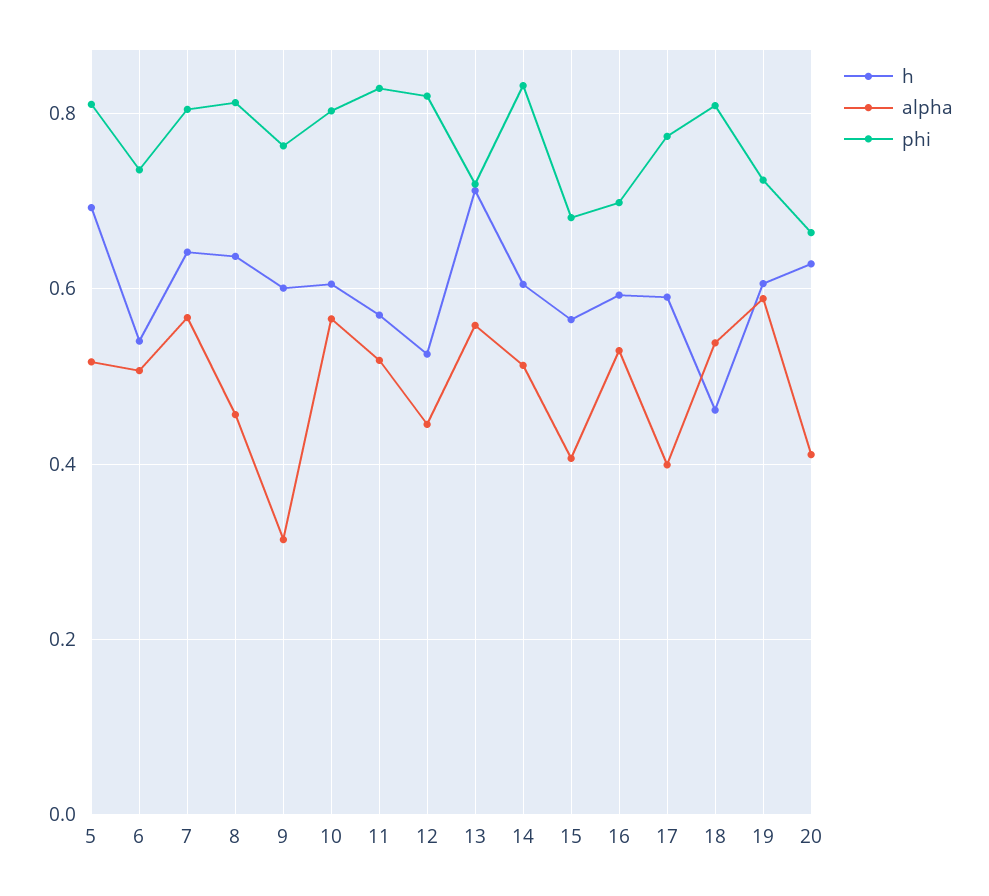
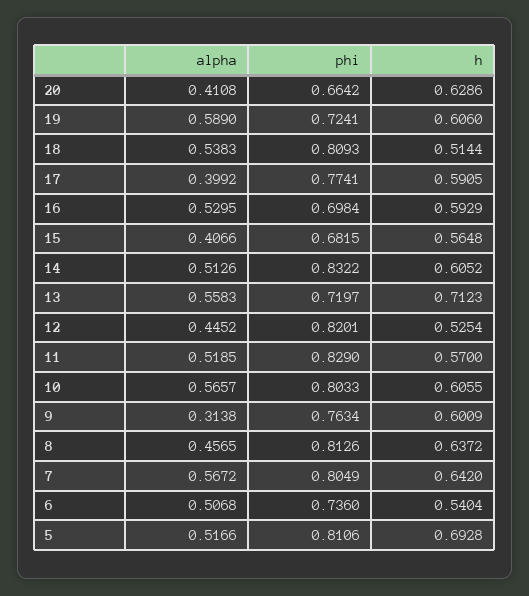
  {
    "h": {
      "5": 0.6928,
      "6": 0.5404,
      "7": 0.642,
      "8": 0.6372,
      "9": 0.6009,
      "10": 0.6055,
      "11": 0.57,
      "12": 0.5254,
      "13": 0.7123,
      "14": 0.6052,
      "15": 0.5648,
      "16": 0.5929,
      "17": 0.5905,
-     "18": 0.46,
+     "18": 0.5144,
      "19": 0.606,
      "20": 0.6286
    },
    "alpha": {
      "5": 0.5166,
      "6": 0.5068,
      "7": 0.5672,
      "8": 0.4565,
      "9": 0.3138,
      "10": 0.5657,
      "11": 0.5185,
      "12": 0.4452,
      "13": 0.5583,
      "14": 0.5126,
      "15": 0.4066,
      "16": 0.5295,
      "17": 0.3992,
      "18": 0.5383,
      "19": 0.589,
      "20": 0.4108
    },
    "phi": {
      "5": 0.8106,
      "6": 0.736,
      "7": 0.8049,
      "8": 0.8126,
      "9": 0.7634,
      "10": 0.8033,
      "11": 0.829,
      "12": 0.8201,
      "13": 0.7197,
      "14": 0.8322,
      "15": 0.6815,
      "16": 0.6984,
      "17": 0.7741,
      "18": 0.8093,
      "19": 0.7241,
      "20": 0.6642
    }
  }

